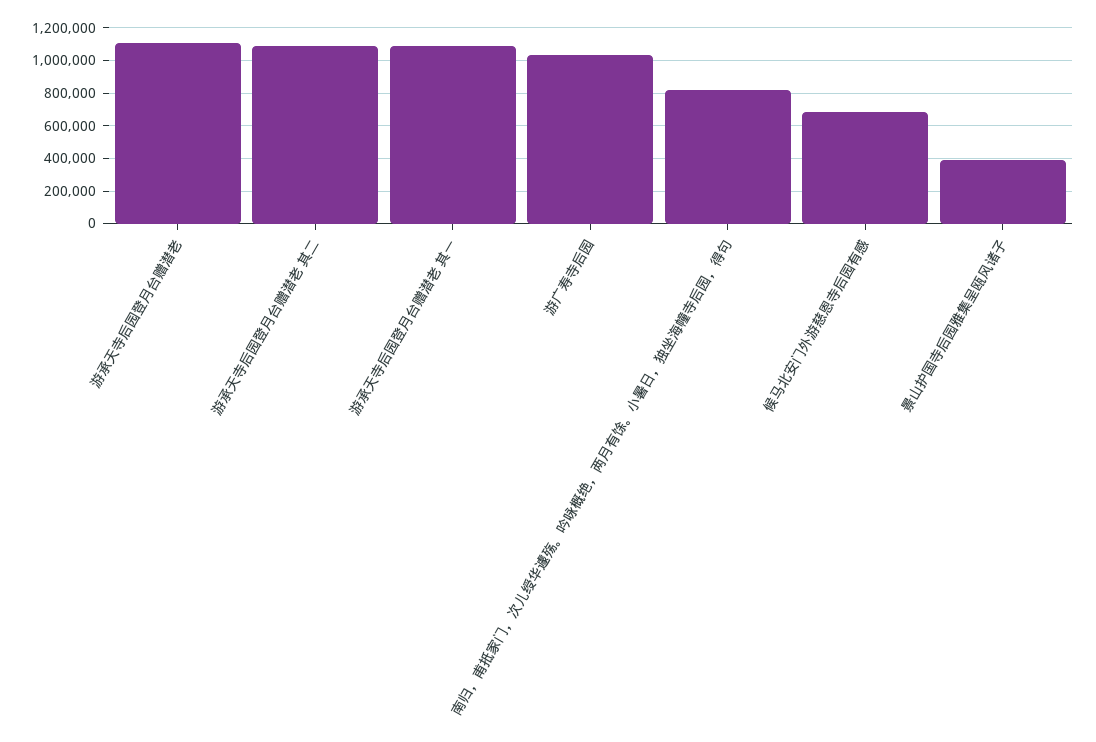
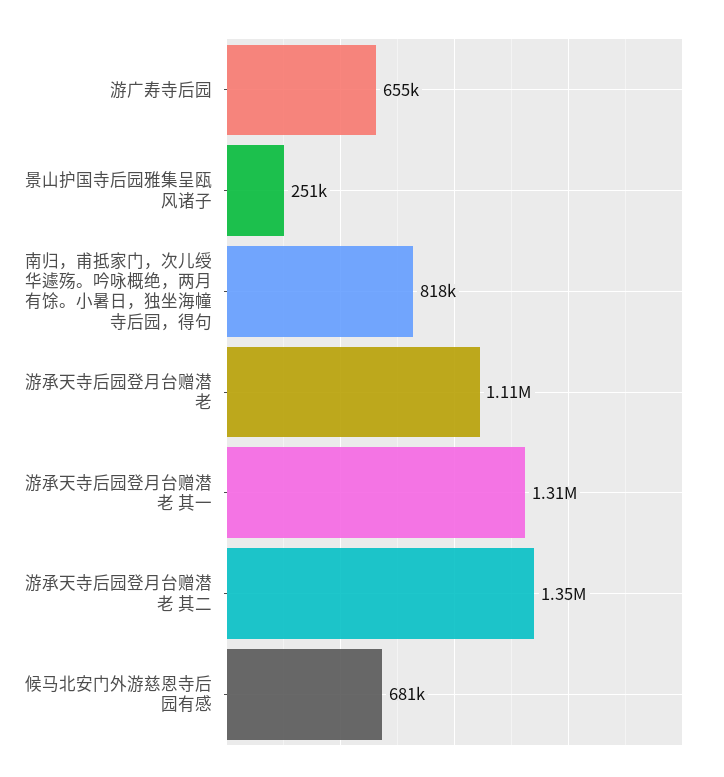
  {
    "游承天寺后园登月台赠潜老": 1110000,
-   "游承天寺后园登月台赠潜老 其二": 1100000,
+   "游承天寺后园登月台赠潜老 其二": 1350000,
-   "游承天寺后园登月台赠潜老 其一": 1100000,
+   "游承天寺后园登月台赠潜老 其一": 1310000,
-   "游广寿寺后园": 1050000,
+   "游广寿寺后园": 655000,
    "南归，甫抵家门，次儿绶华遽殇。吟咏概绝，两月有馀。小暑日，独坐海幢寺后园，得句": 818000,
    "候马北安门外游慈恩寺后园有感": 681000,
-   "景山护国寺后园雅集呈瓯风诸子": 400000
+   "景山护国寺后园雅集呈瓯风诸子": 251000
  }

